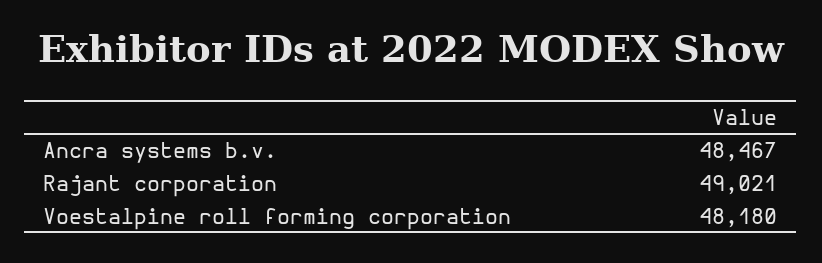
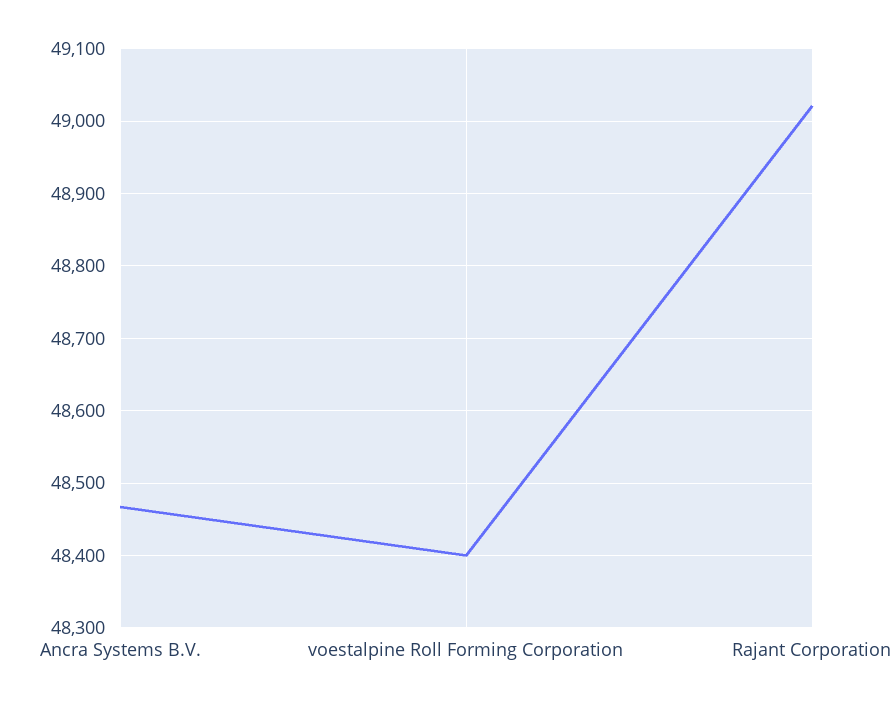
  {
    "Ancra systems b.v.": 48467,
    "Rajant corporation": 49021,
-   "Voestalpine roll forming corporation": 48180
+   "Voestalpine roll forming corporation": 48400
  }

